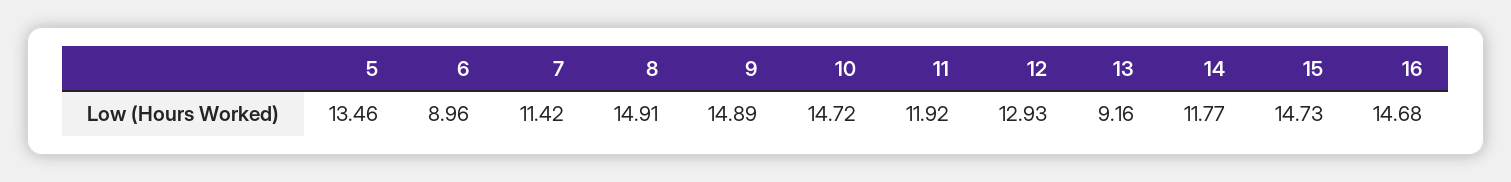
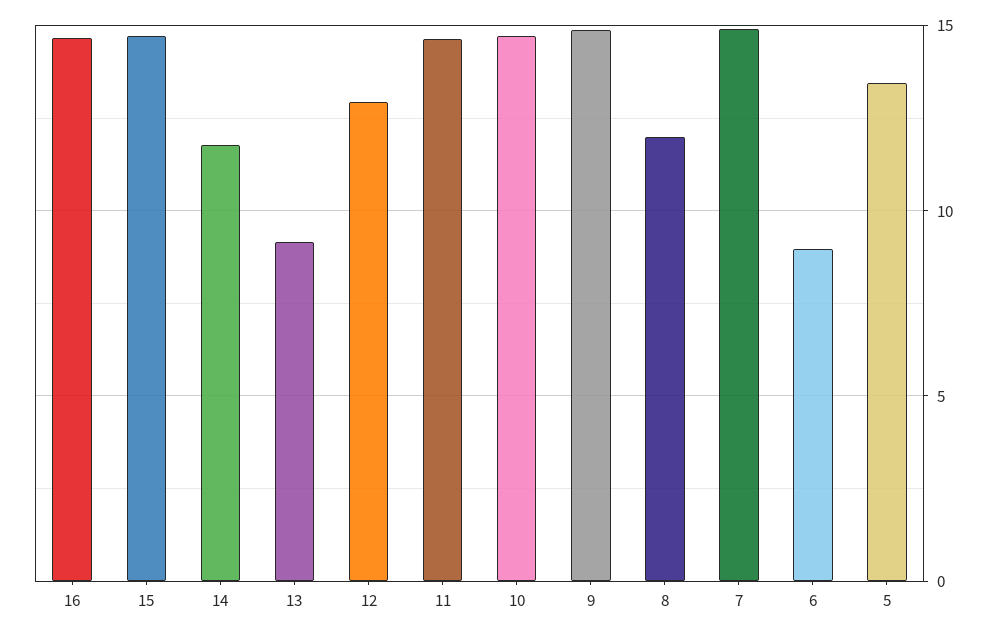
  {
    "5": 13.46,
    "6": 8.96,
-   "7": 11.42,
+   "7": 15,
-   "8": 14.91,
+   "8": 12,
    "9": 14.89,
    "10": 14.72,
-   "11": 11.92,
+   "11": 14.5,
    "12": 12.93,
    "13": 9.16,
    "14": 11.77,
    "15": 14.73,
    "16": 14.68
  }

